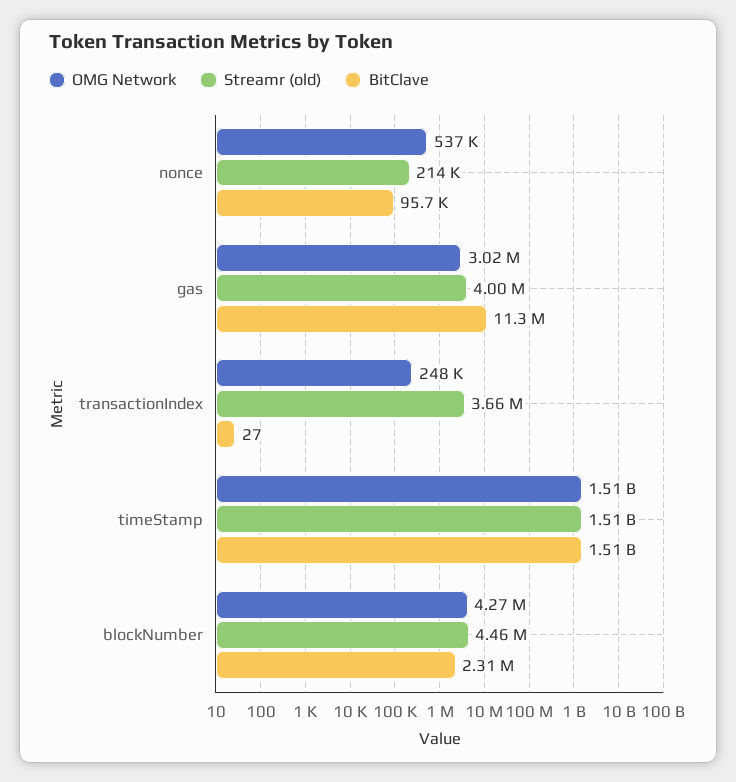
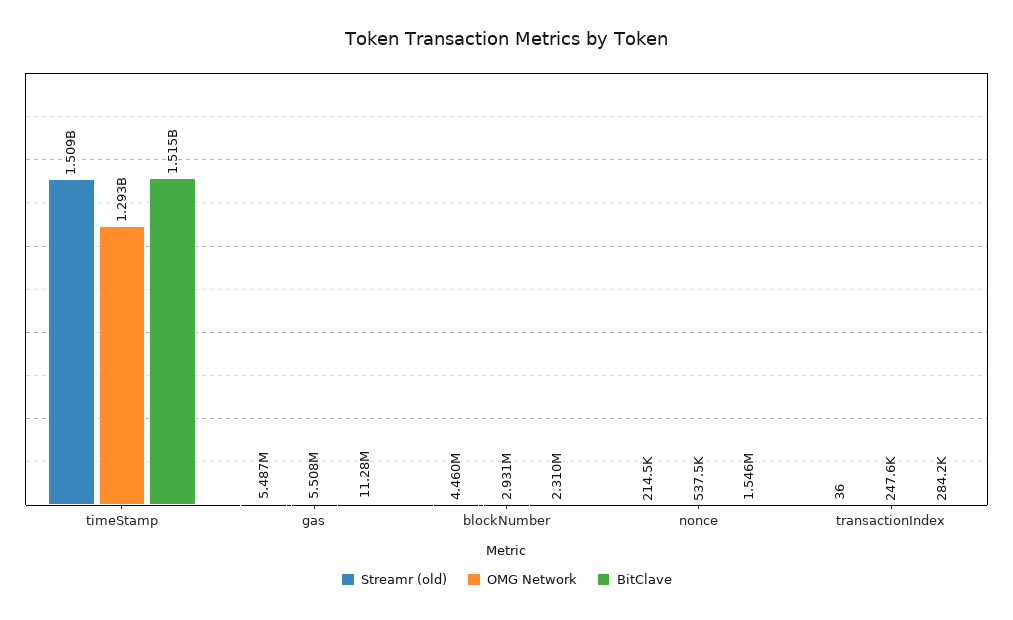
  {
    "OMG Network": {
      "nonce": 537500,
-     "gas": 3020000,
+     "gas": 5508000,
      "transactionIndex": 247600,
-     "timeStamp": 1510000000,
+     "timeStamp": 1293000000,
-     "blockNumber": 4270000
+     "blockNumber": 2931000
    },
    "Streamr (old)": {
      "nonce": 214500,
-     "gas": 4000000,
+     "gas": 5487000,
-     "transactionIndex": 3660000,
+     "transactionIndex": 36,
      "timeStamp": 1509000000,
      "blockNumber": 4460000
    },
    "BitClave": {
-     "nonce": 95700,
+     "nonce": 1546000,
      "gas": 11280000,
-     "transactionIndex": 27,
+     "transactionIndex": 284200,
      "timeStamp": 1515000000,
      "blockNumber": 2310000
    }
  }

